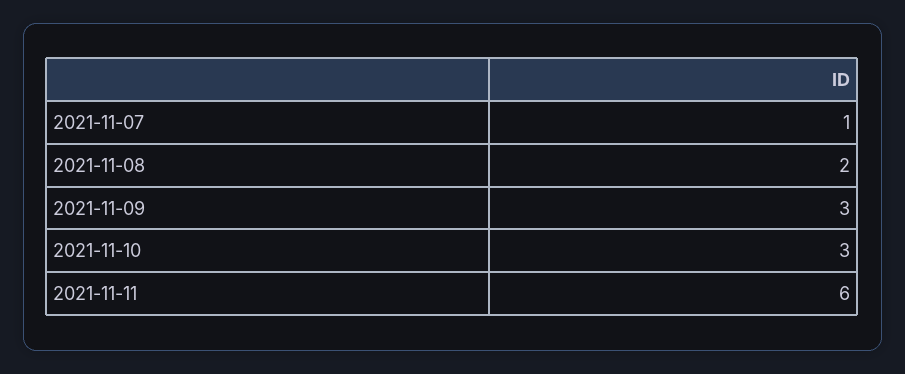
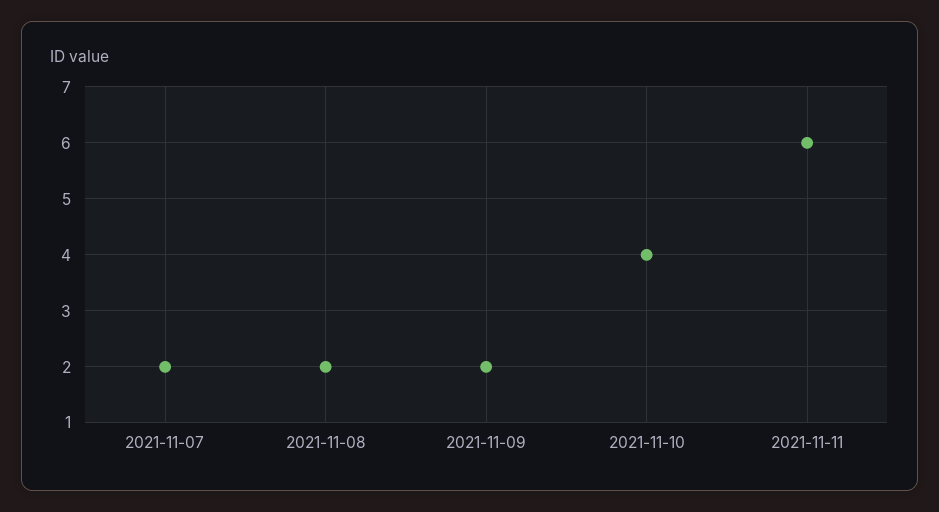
  {
-   "2021-11-07": 1,
+   "2021-11-07": 2,
    "2021-11-08": 2,
-   "2021-11-09": 3,
+   "2021-11-09": 2,
-   "2021-11-10": 3,
+   "2021-11-10": 4,
    "2021-11-11": 6
  }

